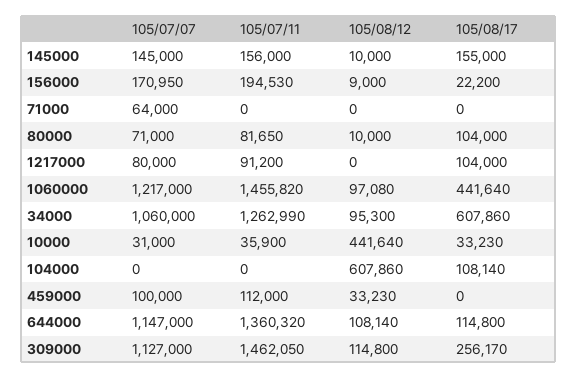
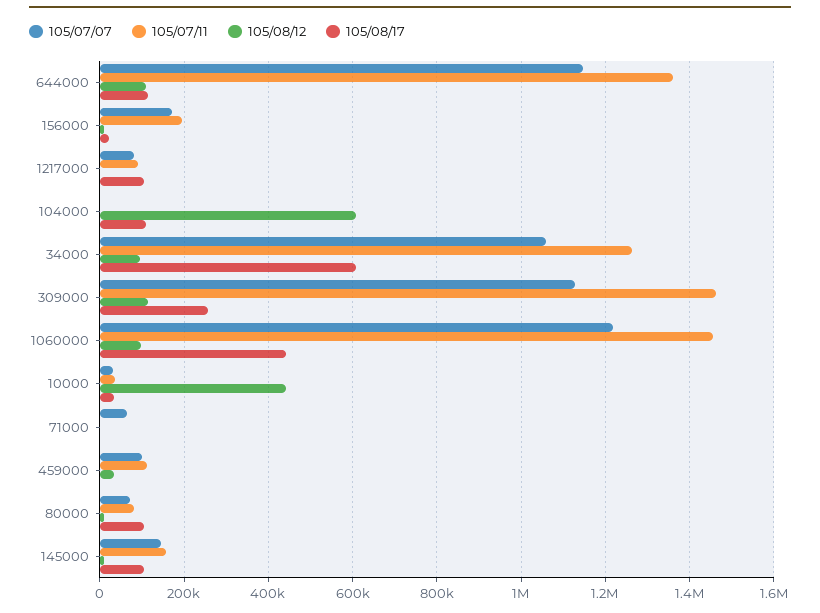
  {
    "105/07/07": {
      "145000": 145000,
      "156000": 170950,
      "71000": 64000,
      "80000": 71000,
      "1217000": 80000,
      "1060000": 1217000,
      "34000": 1060000,
      "10000": 31000,
      "104000": 0,
      "459000": 100000,
      "644000": 1147000,
      "309000": 1127000
    },
    "105/07/11": {
      "145000": 156000,
      "156000": 194530,
      "71000": 0,
      "80000": 81650,
      "1217000": 91200,
      "1060000": 1455820,
      "34000": 1262990,
      "10000": 35900,
      "104000": 0,
      "459000": 112000,
      "644000": 1360320,
      "309000": 1462050
    },
    "105/08/12": {
      "145000": 10000,
      "156000": 9000,
      "71000": 0,
      "80000": 10000,
      "1217000": 0,
      "1060000": 97080,
      "34000": 95300,
      "10000": 441640,
      "104000": 607860,
      "459000": 33230,
      "644000": 108140,
      "309000": 114800
    },
    "105/08/17": {
-     "145000": 155000,
+     "145000": 100000,
      "156000": 22200,
      "71000": 0,
      "80000": 104000,
      "1217000": 104000,
      "1060000": 441640,
      "34000": 607860,
      "10000": 33230,
      "104000": 108140,
      "459000": 0,
      "644000": 114800,
      "309000": 256170
    }
  }

